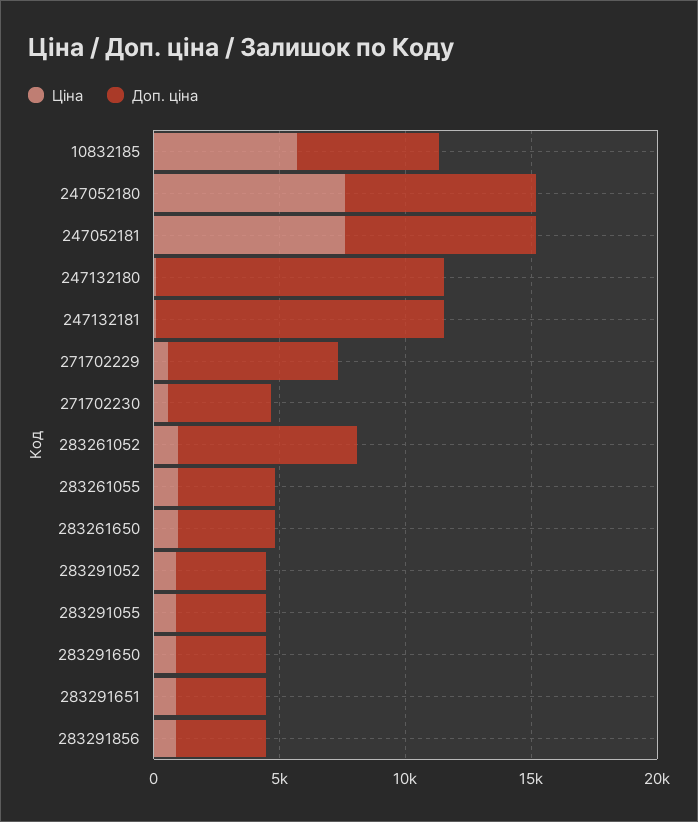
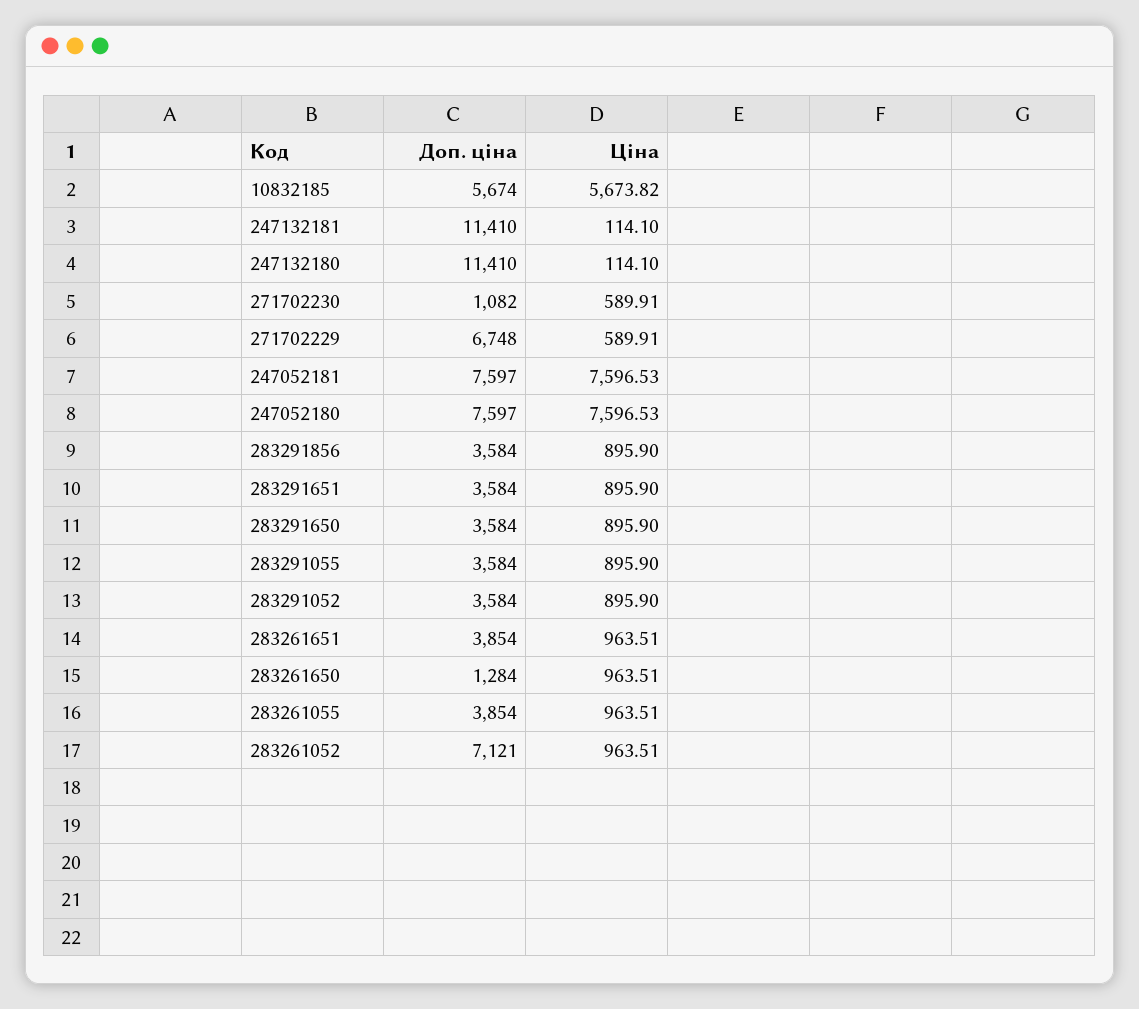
  {
    "Ціна": {
      "10832185": 5673.82,
      "247052180": 7596.53,
      "247052181": 7596.53,
      "247132180": 114.1,
      "247132181": 114.1,
      "271702229": 589.91,
      "271702230": 589.91,
      "283261052": 963.51,
      "283261055": 963.51,
      "283261650": 963.51,
      "283291052": 895.9,
      "283291055": 895.9,
      "283291650": 895.9,
      "283291651": 895.9,
-     "283291856": 895.9
+     "283291856": 895.9,
+     "283261651": 963.51
    },
    "Доп. ціна": {
      "10832185": 5674,
      "247052180": 7597,
      "247052181": 7597,
      "247132180": 11410,
      "247132181": 11410,
      "271702229": 6748,
-     "271702230": 4000,
+     "271702230": 1082,
      "283261052": 7121,
      "283261055": 3854,
-     "283261650": 4000,
+     "283261650": 1284,
      "283291052": 3584,
      "283291055": 3584,
      "283291650": 3584,
      "283291651": 3584,
-     "283291856": 3584
+     "283291856": 3584,
+     "283261651": 3854
    }
  }

